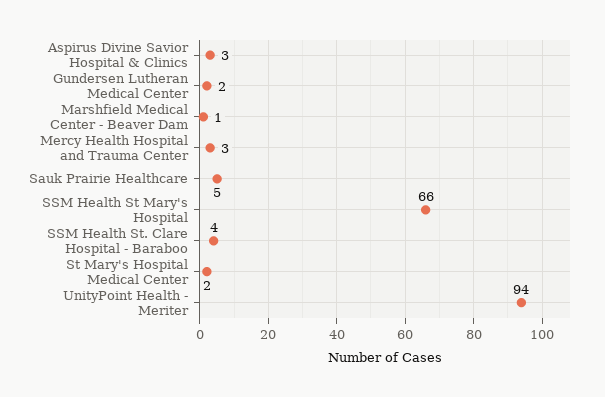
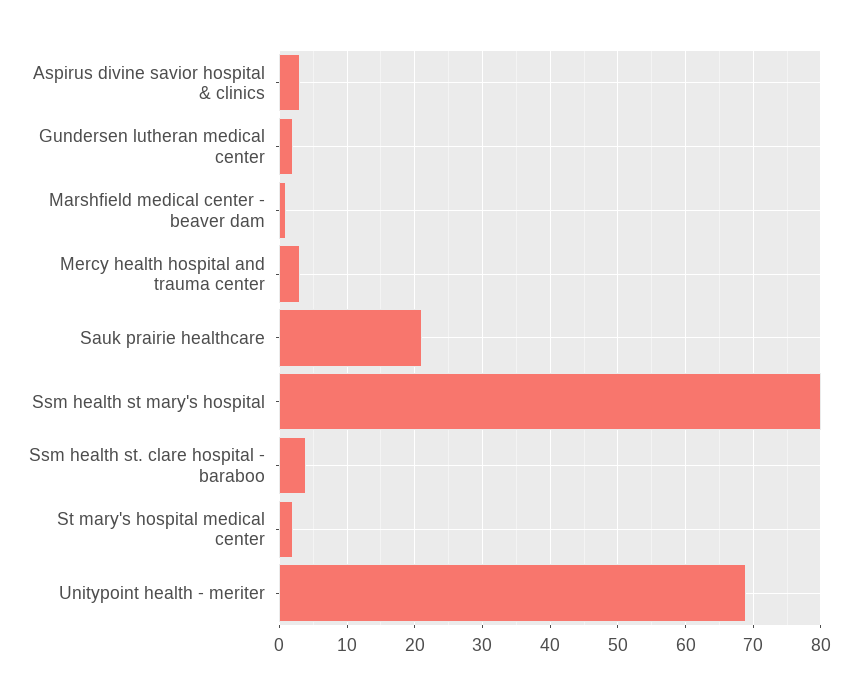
  {
    "Aspirus Divine Savior Hospital & Clinics": 3,
    "Gundersen Lutheran Medical Center": 2,
    "Marshfield Medical Center - Beaver Dam": 1,
    "Mercy Health Hospital and Trauma Center": 3,
-   "Sauk Prairie Healthcare": 5,
+   "Sauk Prairie Healthcare": 21,
-   "SSM Health St Mary's Hospital": 66,
+   "SSM Health St Mary's Hospital": 80,
    "SSM Health St. Clare Hospital - Baraboo": 4,
    "St Mary's Hospital Medical Center": 2,
-   "UnityPoint Health - Meriter": 94
+   "UnityPoint Health - Meriter": 69
  }

